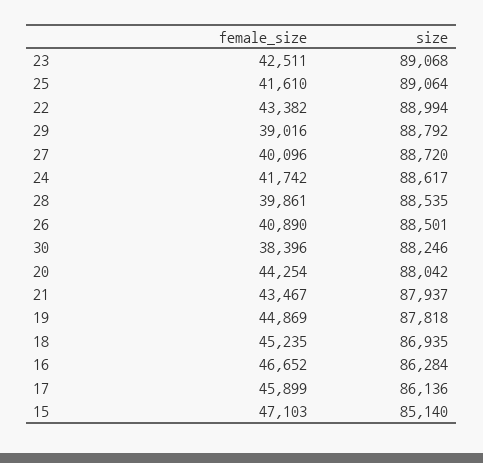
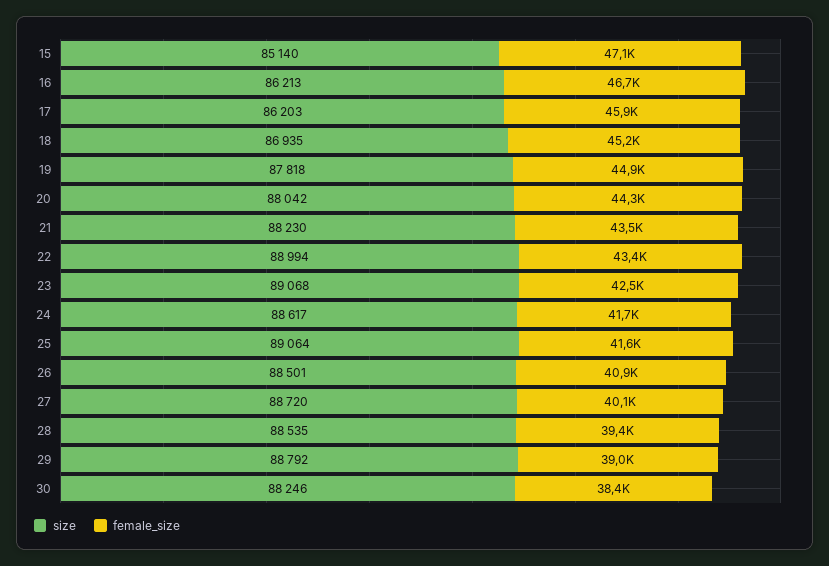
  {
    "female_size": {
      "23": 42511,
      "25": 41610,
      "22": 43382,
      "29": 39016,
      "27": 40096,
      "24": 41742,
-     "28": 39861,
+     "28": 39400,
      "26": 40890,
      "30": 38396,
      "20": 44254,
      "21": 43467,
      "19": 44869,
      "18": 45235,
      "16": 46652,
      "17": 45899,
      "15": 47103
    },
    "size": {
      "23": 89068,
      "25": 89064,
      "22": 88994,
      "29": 88792,
      "27": 88720,
      "24": 88617,
      "28": 88535,
      "26": 88501,
      "30": 88246,
      "20": 88042,
-     "21": 87937,
+     "21": 88230,
      "19": 87818,
      "18": 86935,
-     "16": 86284,
+     "16": 86213,
-     "17": 86136,
+     "17": 86203,
      "15": 85140
    }
  }

